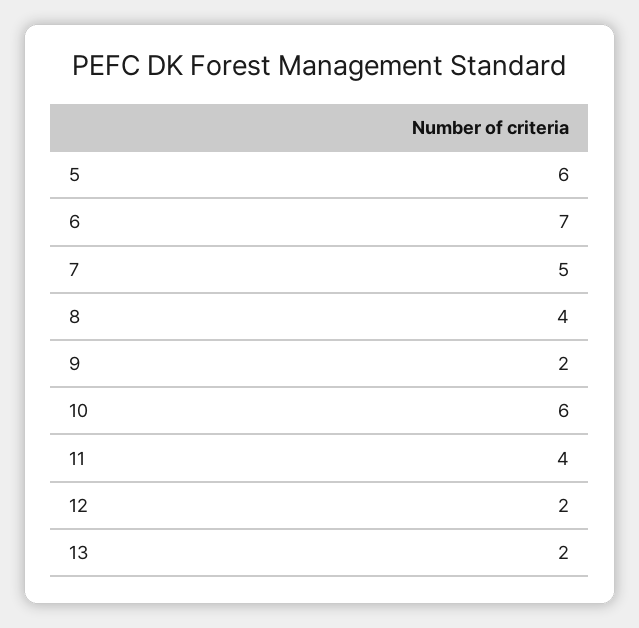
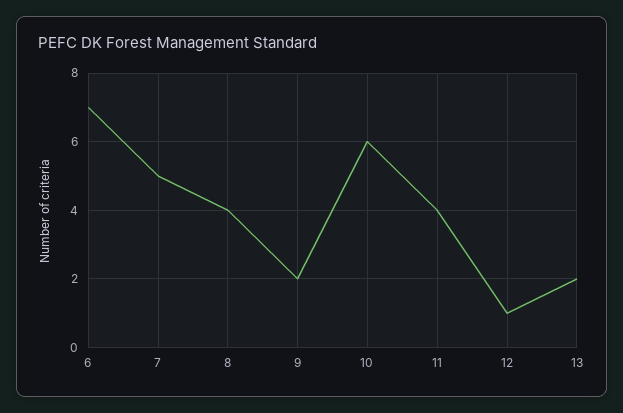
  {
-   "5": 6,
    "6": 7,
    "7": 5,
    "8": 4,
    "9": 2,
    "10": 6,
    "11": 4,
-   "12": 2,
+   "12": 1,
    "13": 2
  }

